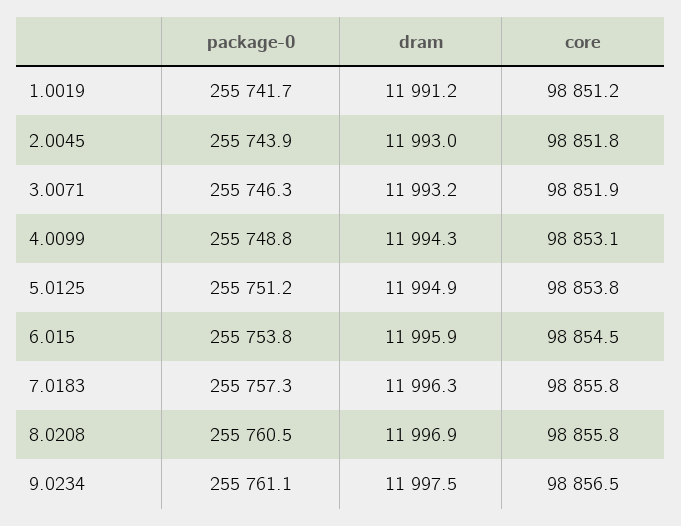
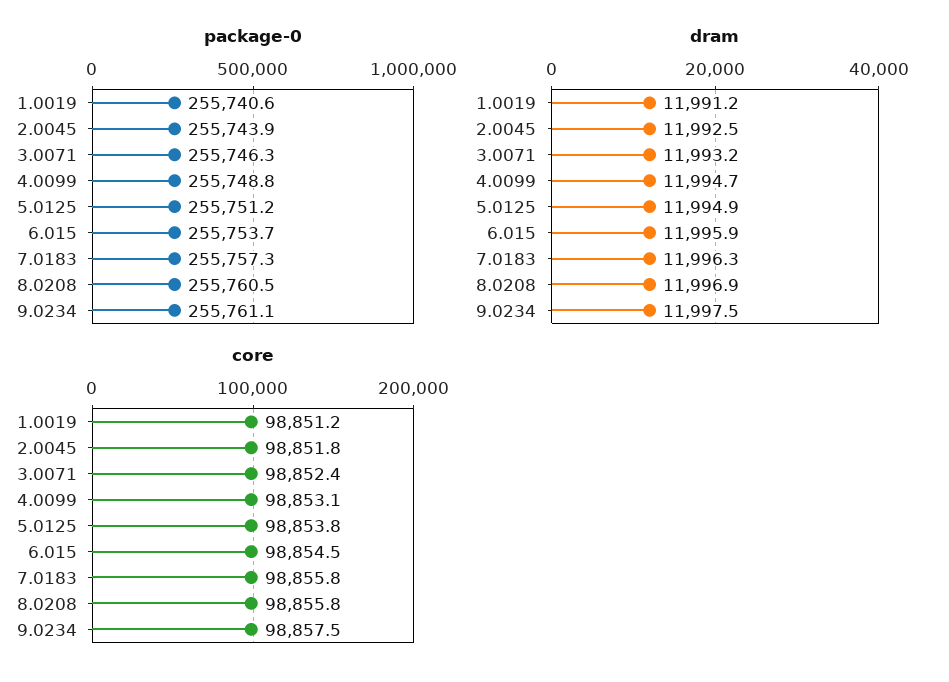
  {
    "package-0": {
-     "1.0019": 255741.7,
+     "1.0019": 255740.6,
      "2.0045": 255743.9,
      "3.0071": 255746.3,
      "4.0099": 255748.8,
      "5.0125": 255751.2,
-     "6.015": 255753.8,
+     "6.015": 255753.7,
      "7.0183": 255757.3,
      "8.0208": 255760.5,
      "9.0234": 255761.1
    },
    "dram": {
      "1.0019": 11991.2,
-     "2.0045": 11993,
+     "2.0045": 11992.5,
      "3.0071": 11993.2,
-     "4.0099": 11994.3,
+     "4.0099": 11994.7,
      "5.0125": 11994.9,
      "6.015": 11995.9,
      "7.0183": 11996.3,
      "8.0208": 11996.9,
      "9.0234": 11997.5
    },
    "core": {
      "1.0019": 98851.2,
      "2.0045": 98851.8,
-     "3.0071": 98851.9,
+     "3.0071": 98852.4,
      "4.0099": 98853.1,
      "5.0125": 98853.8,
      "6.015": 98854.5,
      "7.0183": 98855.8,
      "8.0208": 98855.8,
-     "9.0234": 98856.5
+     "9.0234": 98857.5
    }
  }

